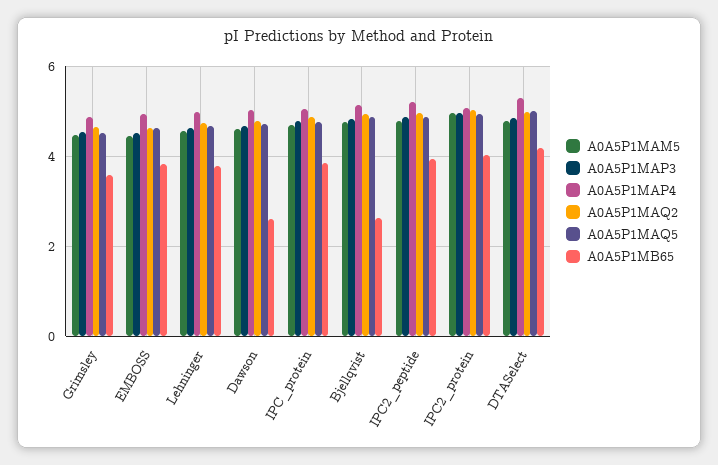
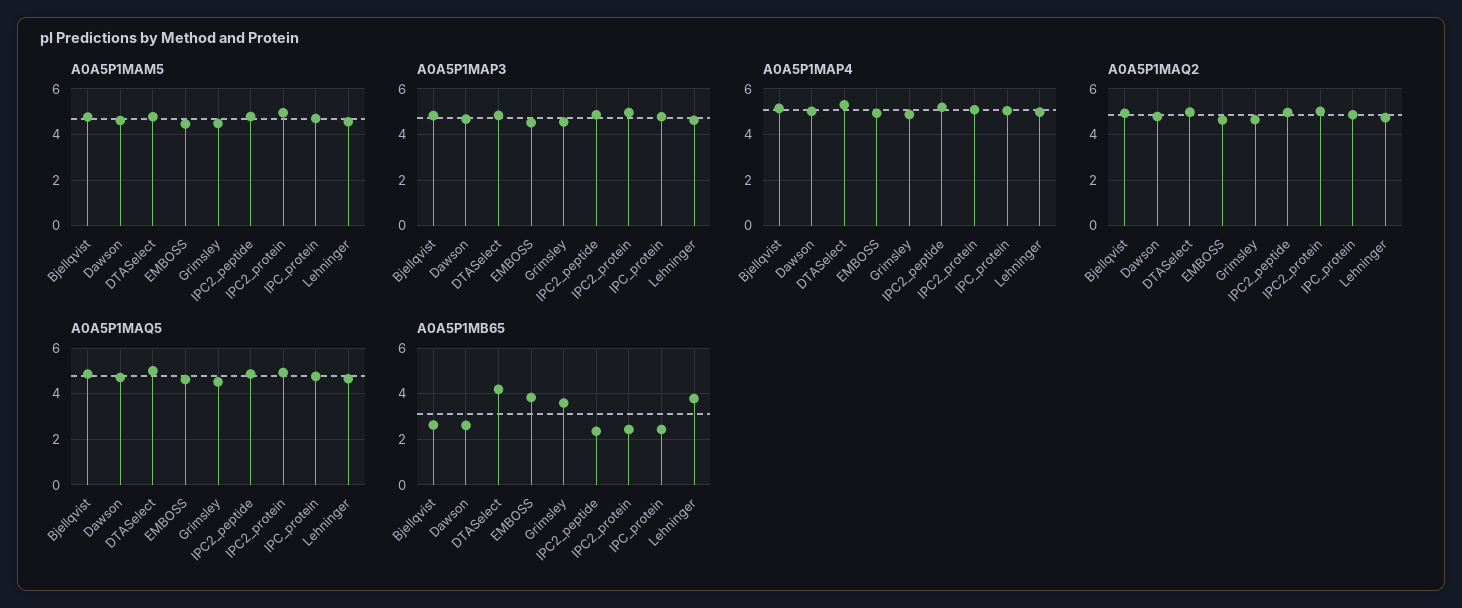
  {
    "A0A5P1MAM5": {
      "Grimsley": 4.4,
      "EMBOSS": 4.4,
      "Lehninger": 4.6,
      "Dawson": 4.6,
      "IPC_protein": 4.6,
      "Bjellqvist": 4.8,
      "IPC2_peptide": 4.8,
      "IPC2_protein": 5,
      "DTASelect": 4.8
    },
    "A0A5P1MAP3": {
      "Grimsley": 4.6,
      "EMBOSS": 4.6,
      "Lehninger": 4.6,
      "Dawson": 4.6,
      "IPC_protein": 4.8,
      "Bjellqvist": 4.8,
      "IPC2_peptide": 4.8,
      "IPC2_protein": 5,
      "DTASelect": 4.8
    },
    "A0A5P1MAP4": {
      "Grimsley": 4.8,
      "EMBOSS": 5,
      "Lehninger": 5,
      "Dawson": 5,
      "IPC_protein": 5,
      "Bjellqvist": 5.2,
      "IPC2_peptide": 5.2,
      "IPC2_protein": 5,
      "DTASelect": 5.2
    },
    "A0A5P1MAQ2": {
      "Grimsley": 4.6,
      "EMBOSS": 4.6,
      "Lehninger": 4.8,
      "Dawson": 4.8,
      "IPC_protein": 4.8,
      "Bjellqvist": 5,
      "IPC2_peptide": 5,
      "IPC2_protein": 5,
      "DTASelect": 5
    },
    "A0A5P1MAQ5": {
      "Grimsley": 4.6,
      "EMBOSS": 4.6,
      "Lehninger": 4.6,
      "Dawson": 4.8,
      "IPC_protein": 4.8,
      "Bjellqvist": 4.8,
      "IPC2_peptide": 4.8,
      "IPC2_protein": 5,
      "DTASelect": 5
    },
    "A0A5P1MB65": {
      "Grimsley": 3.6,
      "EMBOSS": 3.8,
      "Lehninger": 3.8,
      "Dawson": 2.6,
-     "IPC_protein": 3.8,
+     "IPC_protein": 2.5,
      "Bjellqvist": 2.6,
-     "IPC2_peptide": 4,
+     "IPC2_peptide": 2.5,
-     "IPC2_protein": 4,
+     "IPC2_protein": 2.5,
      "DTASelect": 4.2
    }
  }

